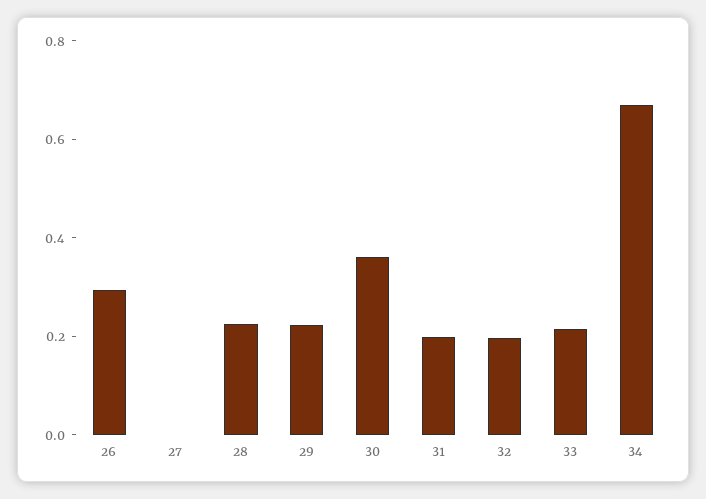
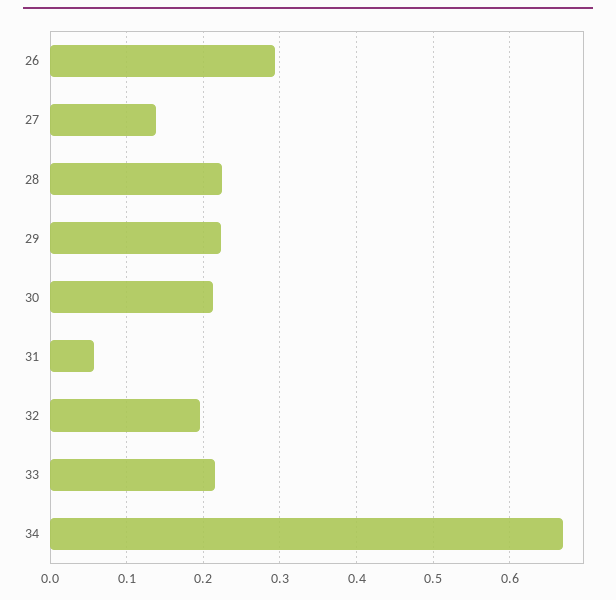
  {
    "26": 0.29,
-   "27": 0,
+   "27": 0.14,
    "28": 0.22,
    "29": 0.22,
-   "30": 0.35,
+   "30": 0.21,
-   "31": 0.2,
+   "31": 0.06,
    "32": 0.2,
    "33": 0.22,
    "34": 0.67
  }

